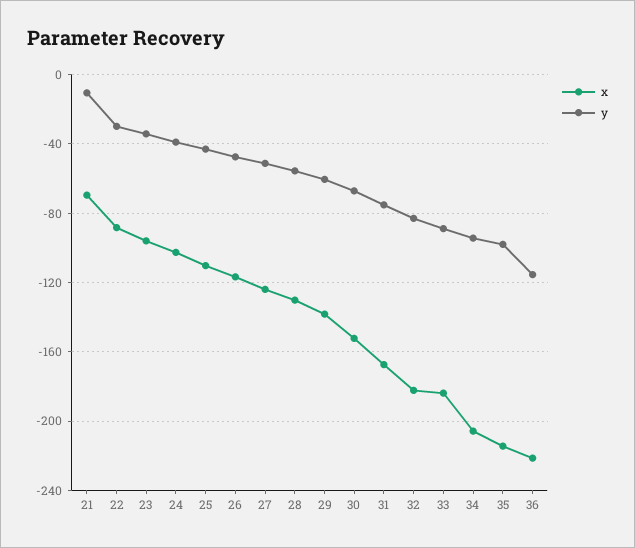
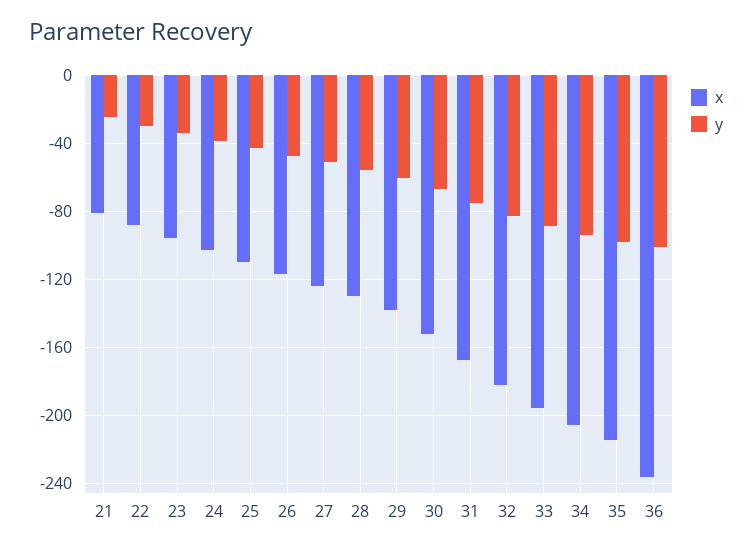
  {
    "x": {
-     "21": -70,
+     "21": -80,
      "22": -90,
      "23": -95,
      "24": -105,
      "25": -110,
      "26": -115,
      "27": -125,
      "28": -130,
      "29": -140,
      "30": -150,
      "31": -165,
      "32": -180,
-     "33": -185,
+     "33": -195,
      "34": -205,
      "35": -215,
-     "36": -220
+     "36": -235
    },
    "y": {
-     "21": -10,
+     "21": -25,
      "22": -30,
      "23": -35,
      "24": -40,
      "25": -45,
      "26": -50,
      "27": -50,
      "28": -55,
      "29": -60,
      "30": -65,
      "31": -75,
      "32": -85,
      "33": -90,
      "34": -95,
      "35": -100,
-     "36": -115
+     "36": -100
    }
  }

